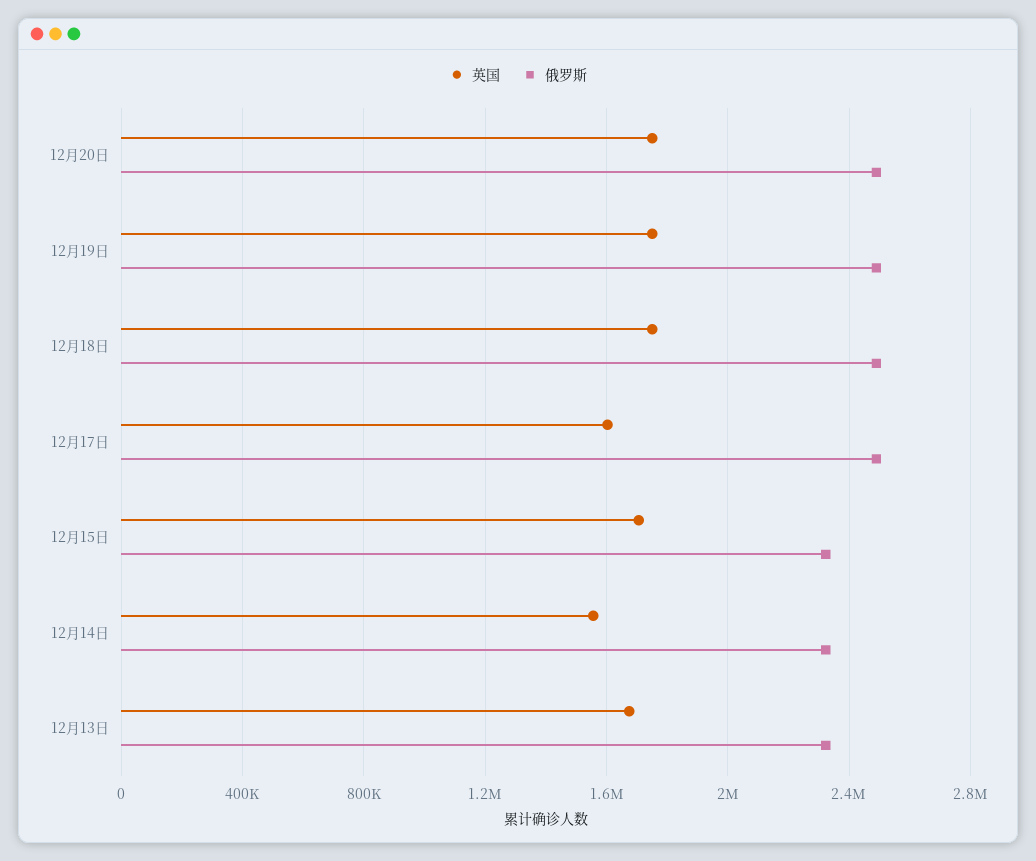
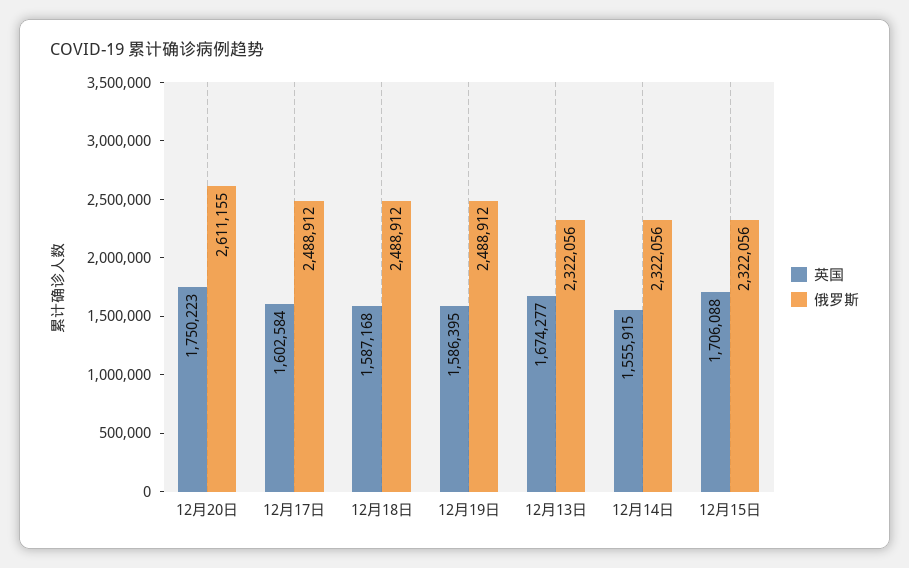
  {
    "英国": {
      "12月20日": 1750223,
-     "12月19日": 1750000,
+     "12月19日": 1586395,
-     "12月18日": 1750000,
+     "12月18日": 1587168,
      "12月17日": 1602584,
      "12月15日": 1706088,
      "12月14日": 1555915,
      "12月13日": 1674277
    },
    "俄罗斯": {
-     "12月20日": 2500000,
+     "12月20日": 2611155,
      "12月19日": 2488912,
      "12月18日": 2488912,
      "12月17日": 2488912,
      "12月15日": 2322056,
      "12月14日": 2322056,
      "12月13日": 2322056
    }
  }

